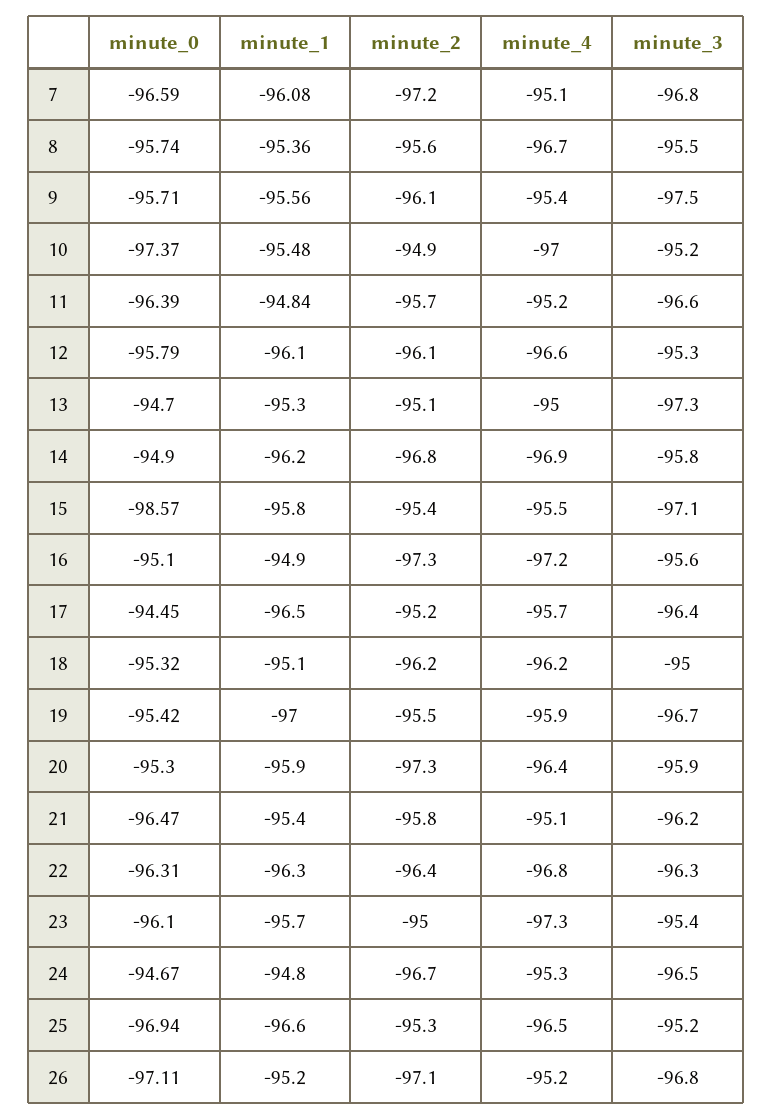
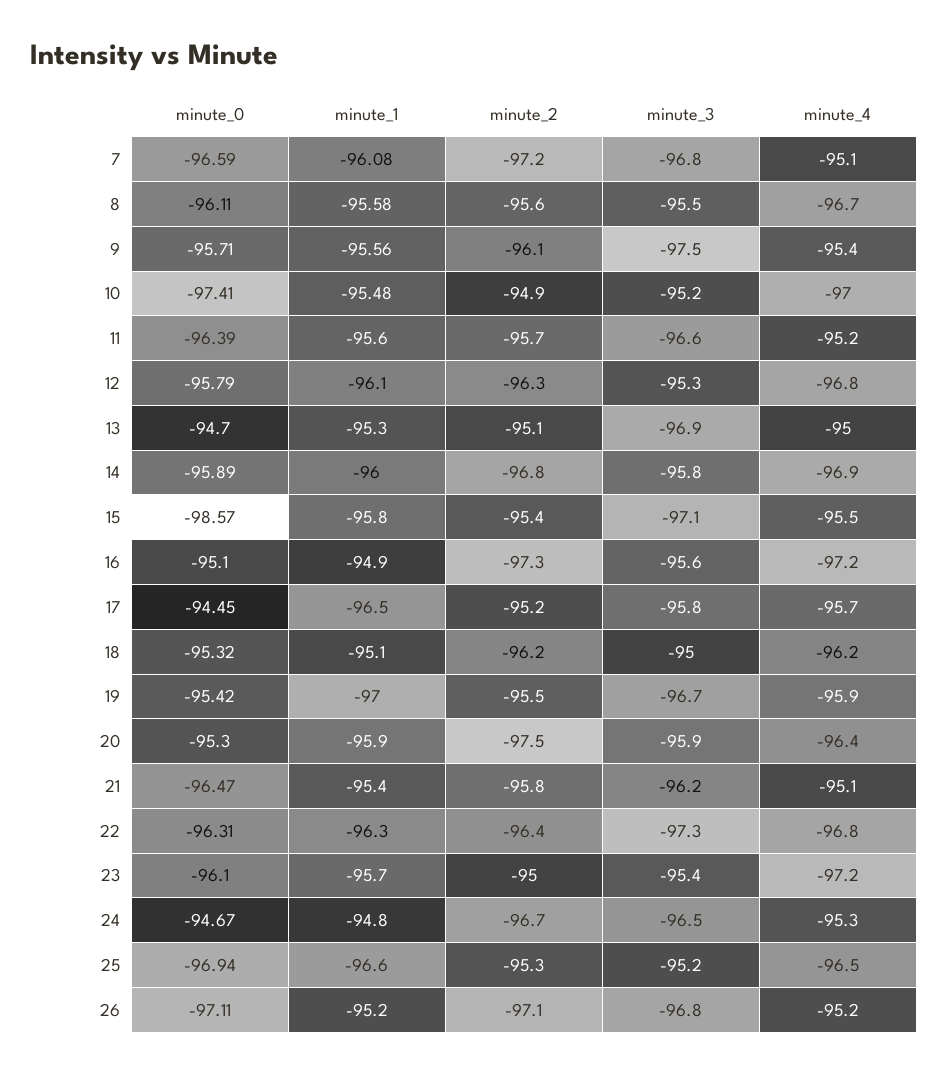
  {
    "minute_0": {
      "7": -96.59,
-     "8": -95.74,
+     "8": -96.11,
      "9": -95.71,
-     "10": -97.37,
+     "10": -97.41,
      "11": -96.39,
      "12": -95.79,
      "13": -94.7,
-     "14": -94.9,
+     "14": -95.89,
      "15": -98.57,
      "16": -95.1,
      "17": -94.45,
      "18": -95.32,
      "19": -95.42,
      "20": -95.3,
      "21": -96.47,
      "22": -96.31,
      "23": -96.1,
      "24": -94.67,
      "25": -96.94,
      "26": -97.11
    },
    "minute_1": {
      "7": -96.08,
-     "8": -95.36,
+     "8": -95.58,
      "9": -95.56,
      "10": -95.48,
-     "11": -94.84,
+     "11": -95.6,
      "12": -96.1,
      "13": -95.3,
-     "14": -96.2,
+     "14": -96,
      "15": -95.8,
      "16": -94.9,
      "17": -96.5,
      "18": -95.1,
      "19": -97,
      "20": -95.9,
      "21": -95.4,
      "22": -96.3,
      "23": -95.7,
      "24": -94.8,
      "25": -96.6,
      "26": -95.2
    },
    "minute_2": {
      "7": -97.2,
      "8": -95.6,
      "9": -96.1,
      "10": -94.9,
      "11": -95.7,
-     "12": -96.1,
+     "12": -96.3,
      "13": -95.1,
      "14": -96.8,
      "15": -95.4,
      "16": -97.3,
      "17": -95.2,
      "18": -96.2,
      "19": -95.5,
-     "20": -97.3,
+     "20": -97.5,
      "21": -95.8,
      "22": -96.4,
      "23": -95,
      "24": -96.7,
      "25": -95.3,
      "26": -97.1
    },
    "minute_4": {
      "7": -95.1,
      "8": -96.7,
      "9": -95.4,
      "10": -97,
      "11": -95.2,
-     "12": -96.6,
+     "12": -96.8,
      "13": -95,
      "14": -96.9,
      "15": -95.5,
      "16": -97.2,
      "17": -95.7,
      "18": -96.2,
      "19": -95.9,
      "20": -96.4,
      "21": -95.1,
      "22": -96.8,
-     "23": -97.3,
+     "23": -97.2,
      "24": -95.3,
      "25": -96.5,
      "26": -95.2
    },
    "minute_3": {
      "7": -96.8,
      "8": -95.5,
      "9": -97.5,
      "10": -95.2,
      "11": -96.6,
      "12": -95.3,
-     "13": -97.3,
+     "13": -96.9,
      "14": -95.8,
      "15": -97.1,
      "16": -95.6,
-     "17": -96.4,
+     "17": -95.8,
      "18": -95,
      "19": -96.7,
      "20": -95.9,
      "21": -96.2,
-     "22": -96.3,
+     "22": -97.3,
      "23": -95.4,
      "24": -96.5,
      "25": -95.2,
      "26": -96.8
    }
  }

